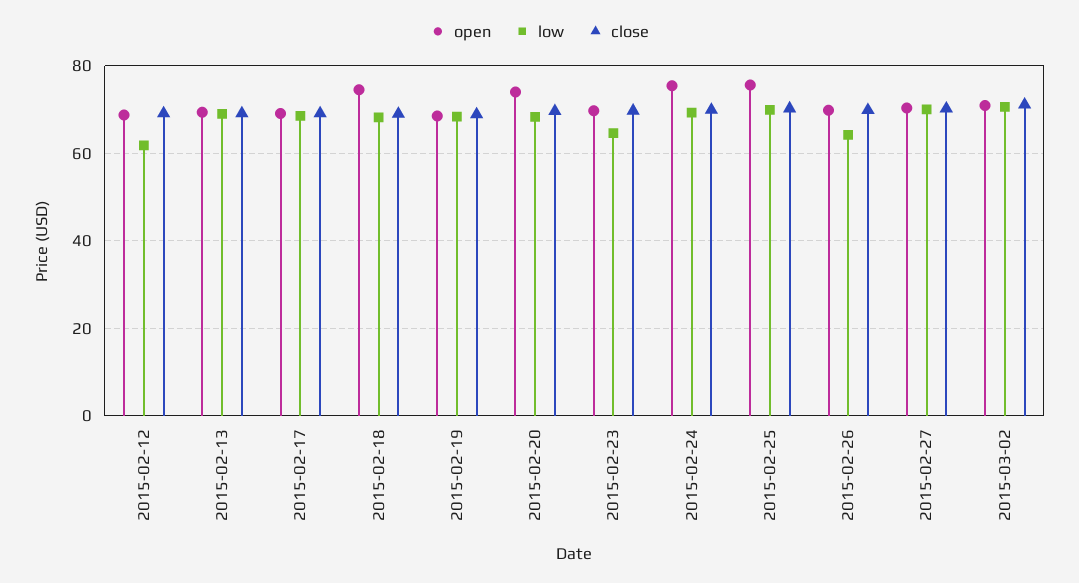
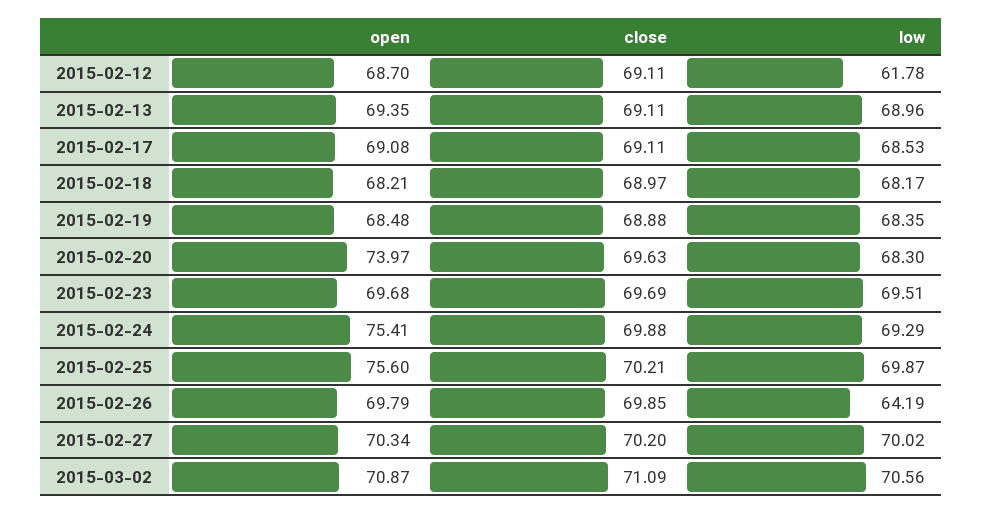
  {
    "open": {
      "2015-02-12": 68.7,
      "2015-02-13": 69.35,
      "2015-02-17": 69.08,
-     "2015-02-18": 74,
+     "2015-02-18": 68.21,
      "2015-02-19": 68.48,
      "2015-02-20": 73.97,
      "2015-02-23": 69.68,
      "2015-02-24": 75.41,
      "2015-02-25": 75.6,
      "2015-02-26": 69.79,
      "2015-02-27": 70.34,
      "2015-03-02": 70.87
    },
    "low": {
      "2015-02-12": 61.78,
      "2015-02-13": 68.96,
      "2015-02-17": 68.53,
      "2015-02-18": 68.17,
      "2015-02-19": 68.35,
      "2015-02-20": 68.3,
-     "2015-02-23": 64,
+     "2015-02-23": 69.51,
      "2015-02-24": 69.29,
      "2015-02-25": 69.87,
      "2015-02-26": 64.19,
      "2015-02-27": 70.02,
      "2015-03-02": 70.56
    },
    "close": {
      "2015-02-12": 69.11,
      "2015-02-13": 69.11,
      "2015-02-17": 69.11,
      "2015-02-18": 68.97,
      "2015-02-19": 68.88,
      "2015-02-20": 69.63,
      "2015-02-23": 69.69,
      "2015-02-24": 69.88,
      "2015-02-25": 70.21,
      "2015-02-26": 69.85,
      "2015-02-27": 70.2,
      "2015-03-02": 71.09
    }
  }

